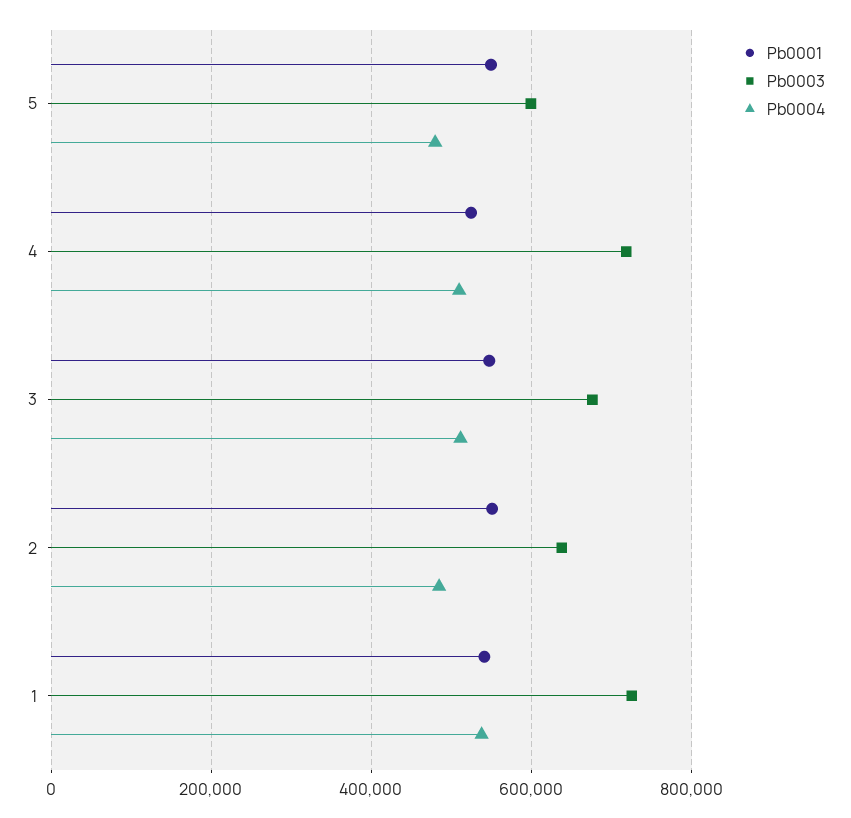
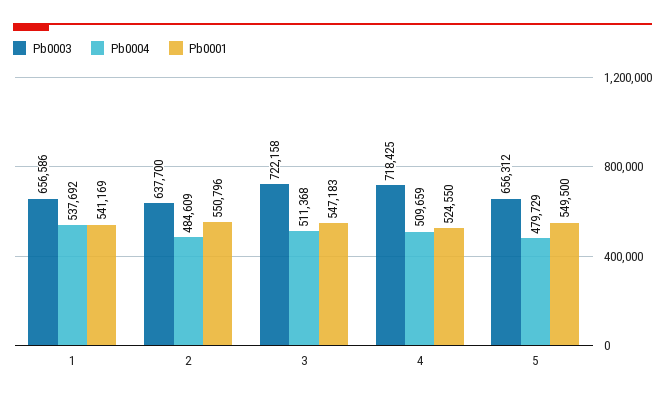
  {
    "Pb0001": {
      "5": 549500,
      "4": 524550,
      "3": 547183,
      "2": 550796,
      "1": 541169
    },
    "Pb0003": {
-     "5": 600000,
+     "5": 656312,
      "4": 718425,
-     "3": 680000,
+     "3": 722158,
      "2": 637700,
-     "1": 720000
+     "1": 656586
    },
    "Pb0004": {
      "5": 479729,
      "4": 509659,
      "3": 511368,
      "2": 484609,
      "1": 537692
    }
  }

